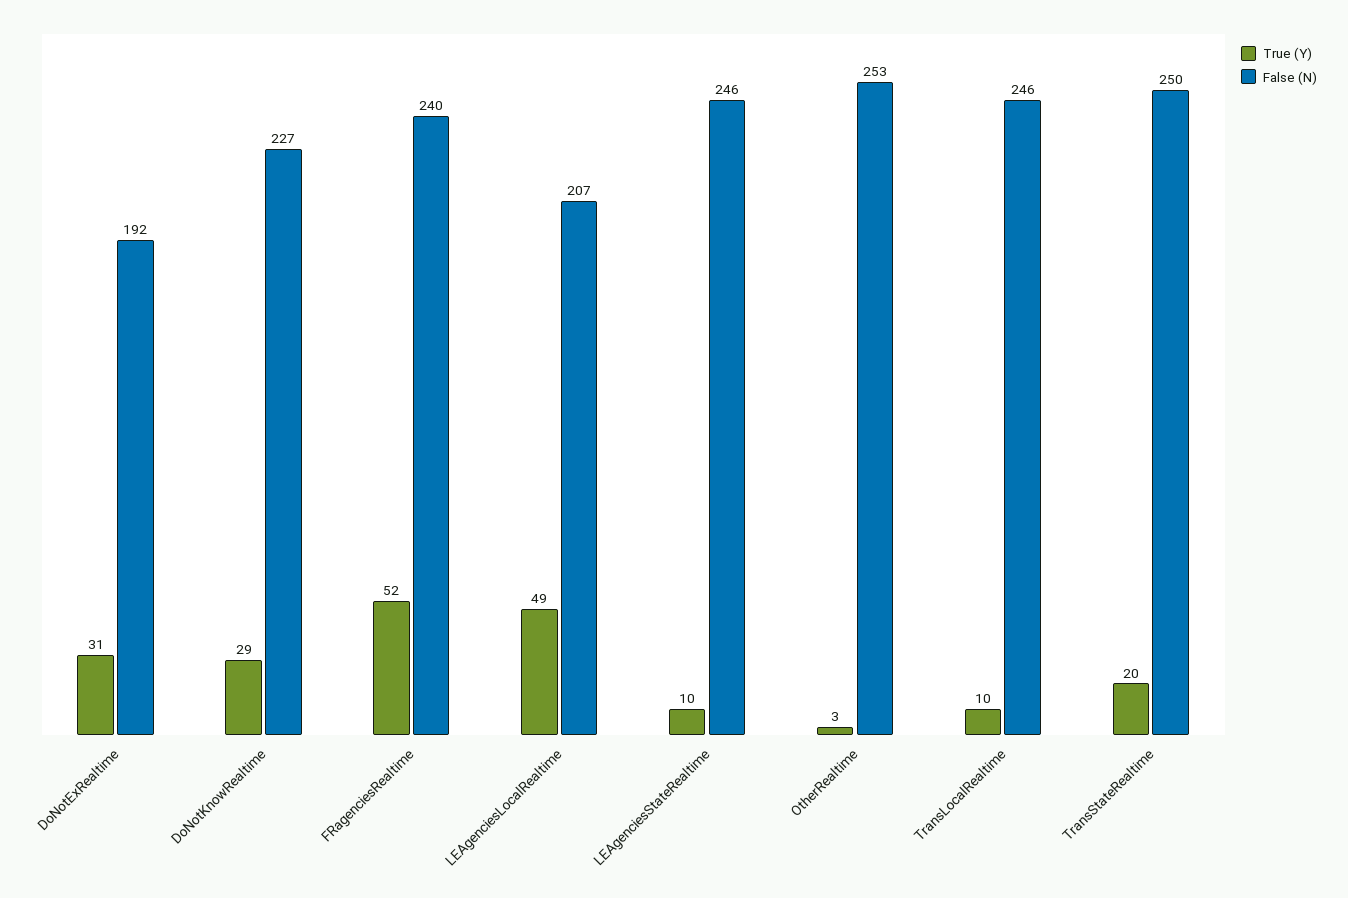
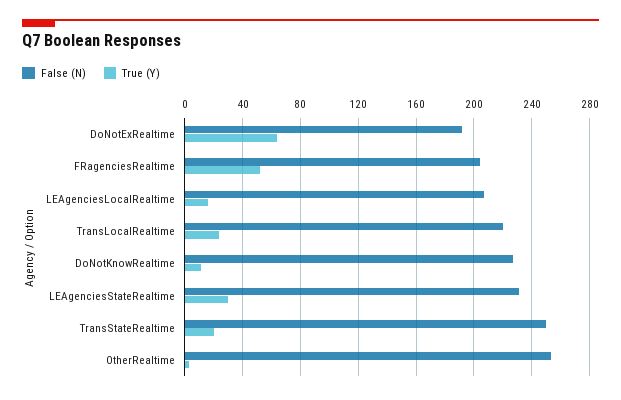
  {
    "True (Y)": {
-     "DoNotExRealtime": 31,
+     "DoNotExRealtime": 65,
-     "DoNotKnowRealtime": 29,
+     "DoNotKnowRealtime": 10,
      "FRagenciesRealtime": 52,
-     "LEAgenciesLocalRealtime": 49,
+     "LEAgenciesLocalRealtime": 15,
-     "LEAgenciesStateRealtime": 10,
+     "LEAgenciesStateRealtime": 30,
      "OtherRealtime": 3,
-     "TransLocalRealtime": 10,
+     "TransLocalRealtime": 25,
      "TransStateRealtime": 20
    },
    "False (N)": {
      "DoNotExRealtime": 192,
      "DoNotKnowRealtime": 227,
-     "FRagenciesRealtime": 240,
+     "FRagenciesRealtime": 205,
      "LEAgenciesLocalRealtime": 207,
-     "LEAgenciesStateRealtime": 246,
+     "LEAgenciesStateRealtime": 230,
      "OtherRealtime": 253,
-     "TransLocalRealtime": 246,
+     "TransLocalRealtime": 220,
      "TransStateRealtime": 250
    }
  }

